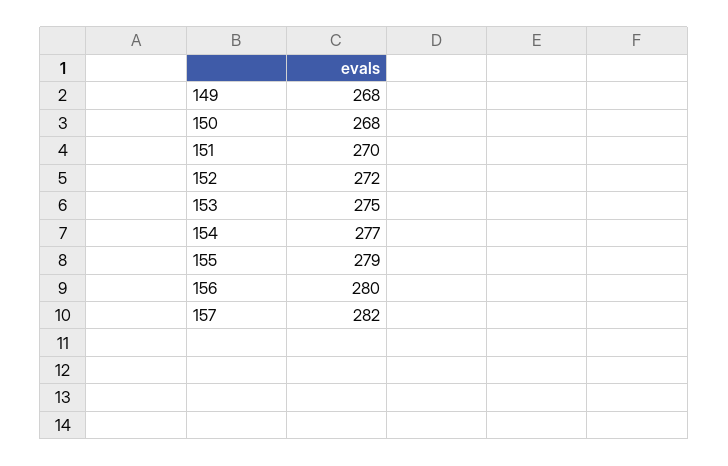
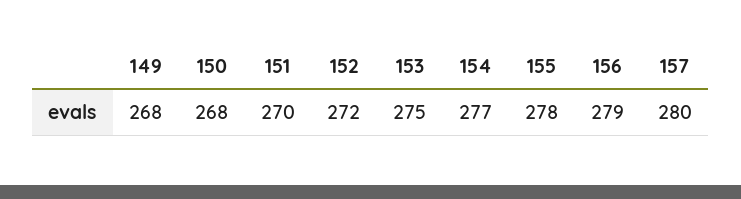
  {
    "149": 268,
    "150": 268,
    "151": 270,
    "152": 272,
    "153": 275,
    "154": 277,
-   "155": 279,
+   "155": 278,
-   "156": 280,
+   "156": 279,
-   "157": 282
+   "157": 280
  }

